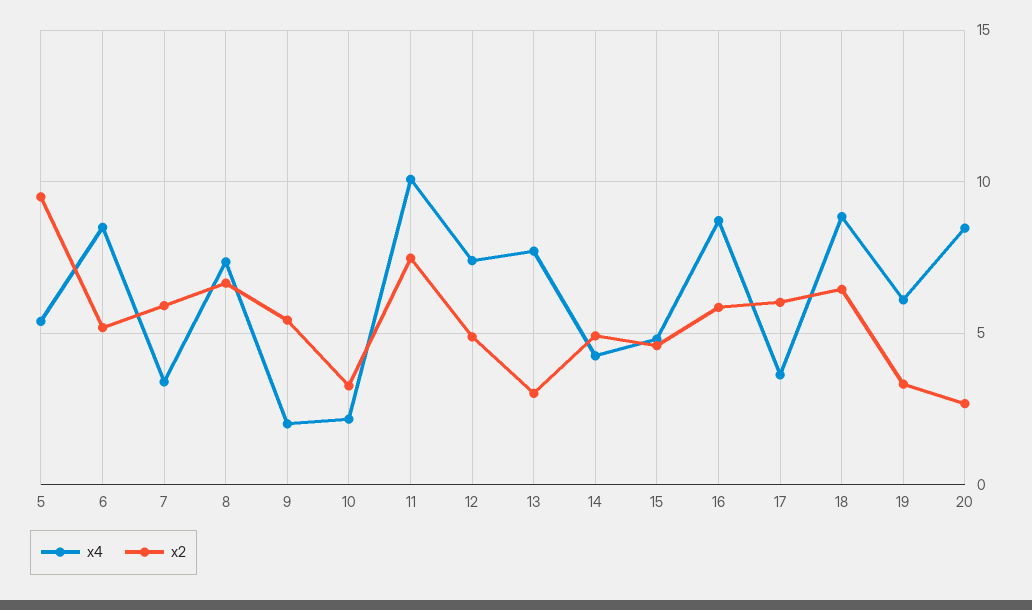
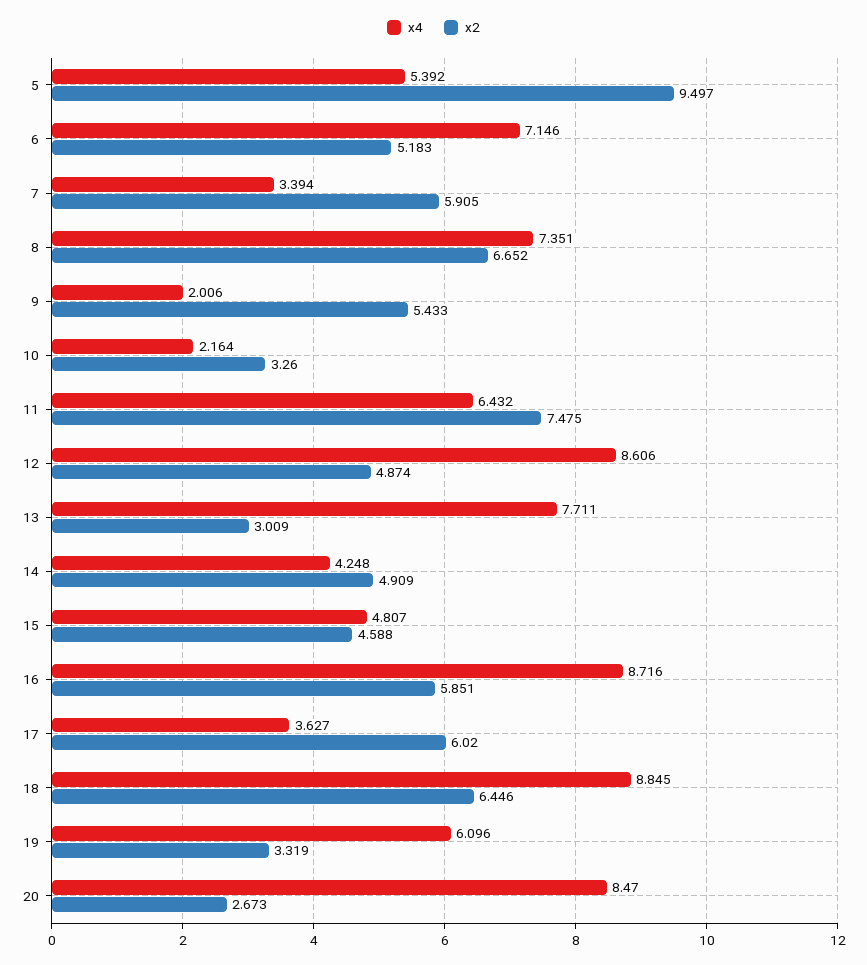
  {
    "x4": {
      "5": 5.392,
-     "6": 8.5,
+     "6": 7.146,
      "7": 3.394,
      "8": 7.351,
      "9": 2.006,
      "10": 2.164,
-     "11": 10,
+     "11": 6.432,
-     "12": 7.5,
+     "12": 8.606,
      "13": 7.711,
      "14": 4.248,
      "15": 4.807,
      "16": 8.716,
      "17": 3.627,
      "18": 8.845,
      "19": 6.096,
      "20": 8.47
    },
    "x2": {
      "5": 9.497,
      "6": 5.183,
      "7": 5.905,
      "8": 6.652,
      "9": 5.433,
      "10": 3.26,
      "11": 7.475,
      "12": 4.874,
      "13": 3.009,
      "14": 4.909,
      "15": 4.588,
      "16": 5.851,
      "17": 6.02,
      "18": 6.446,
      "19": 3.319,
      "20": 2.673
    }
  }

